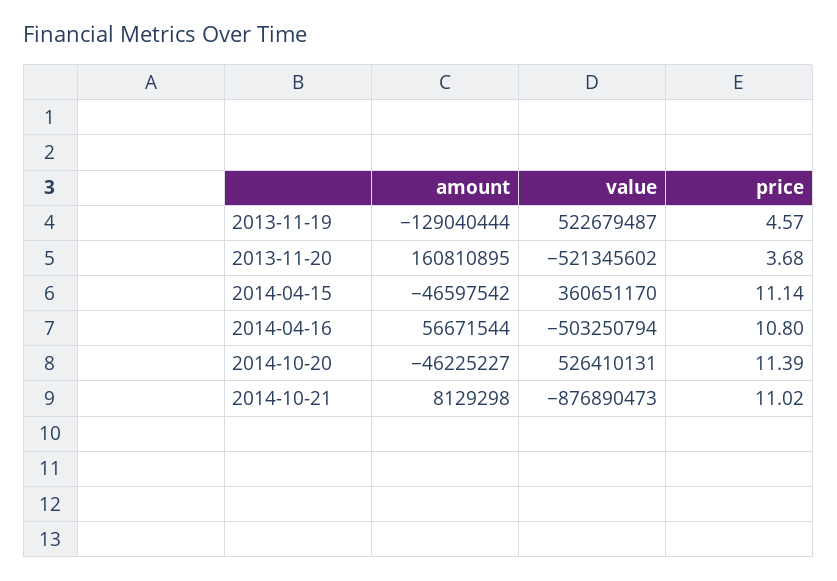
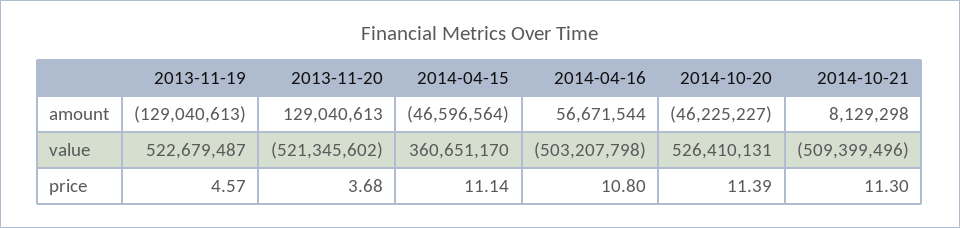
  {
    "amount": {
-     "2013-11-19": -129040444,
+     "2013-11-19": -129040613,
-     "2013-11-20": 160810895,
+     "2013-11-20": 129040613,
-     "2014-04-15": -46597542,
+     "2014-04-15": -46596564,
      "2014-04-16": 56671544,
      "2014-10-20": -46225227,
      "2014-10-21": 8129298
    },
    "value": {
      "2013-11-19": 522679487,
      "2013-11-20": -521345602,
      "2014-04-15": 360651170,
-     "2014-04-16": -503250794,
+     "2014-04-16": -503207798,
      "2014-10-20": 526410131,
-     "2014-10-21": -876890473
+     "2014-10-21": -509399496
    },
    "price": {
      "2013-11-19": 4.57,
      "2013-11-20": 3.68,
      "2014-04-15": 11.14,
      "2014-04-16": 10.8,
      "2014-10-20": 11.39,
-     "2014-10-21": 11.02
+     "2014-10-21": 11.3
    }
  }

